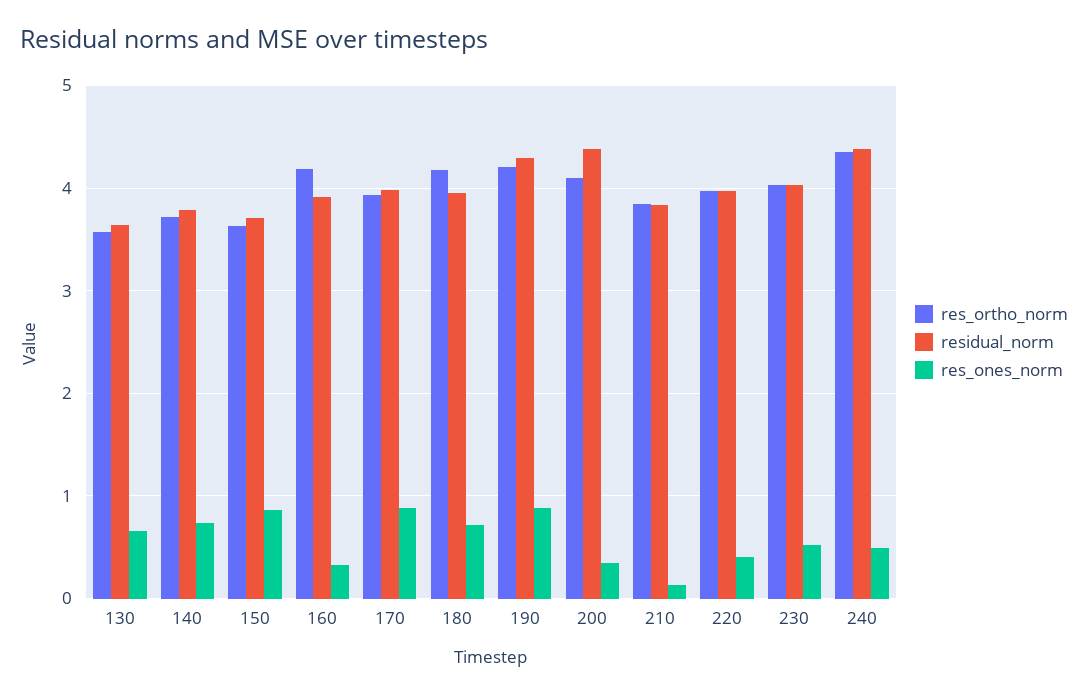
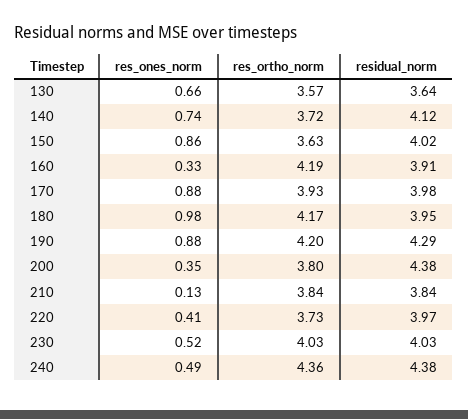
  {
    "res_ortho_norm": {
      "130": 3.57,
      "140": 3.72,
      "150": 3.63,
      "160": 4.19,
      "170": 3.93,
      "180": 4.17,
      "190": 4.2,
-     "200": 4.1,
+     "200": 3.8,
      "210": 3.84,
-     "220": 4,
+     "220": 3.73,
      "230": 4.03,
      "240": 4.36
    },
    "residual_norm": {
      "130": 3.64,
-     "140": 3.8,
+     "140": 4.12,
-     "150": 3.7,
+     "150": 4.02,
      "160": 3.91,
      "170": 3.98,
      "180": 3.95,
      "190": 4.29,
      "200": 4.38,
      "210": 3.84,
      "220": 3.97,
      "230": 4.03,
      "240": 4.38
    },
    "res_ones_norm": {
      "130": 0.66,
      "140": 0.74,
      "150": 0.86,
      "160": 0.33,
      "170": 0.88,
-     "180": 0.7,
+     "180": 0.98,
      "190": 0.88,
      "200": 0.35,
      "210": 0.13,
      "220": 0.41,
      "230": 0.52,
      "240": 0.49
    }
  }

